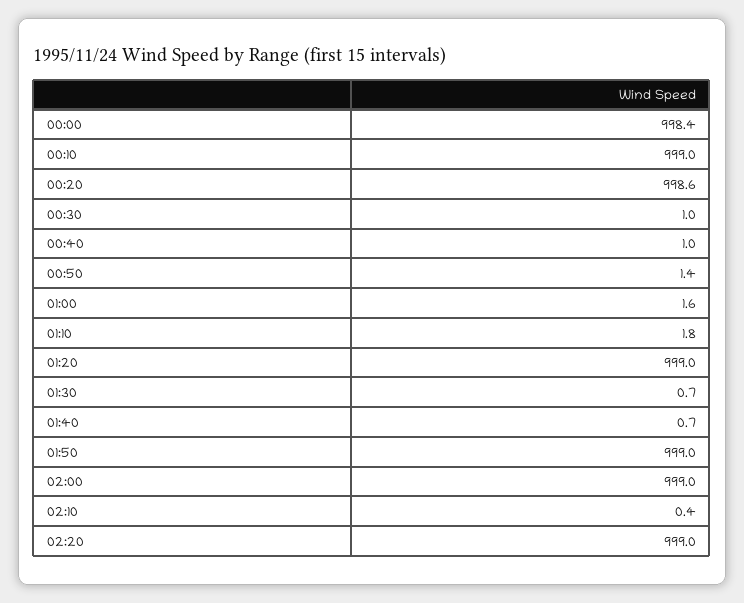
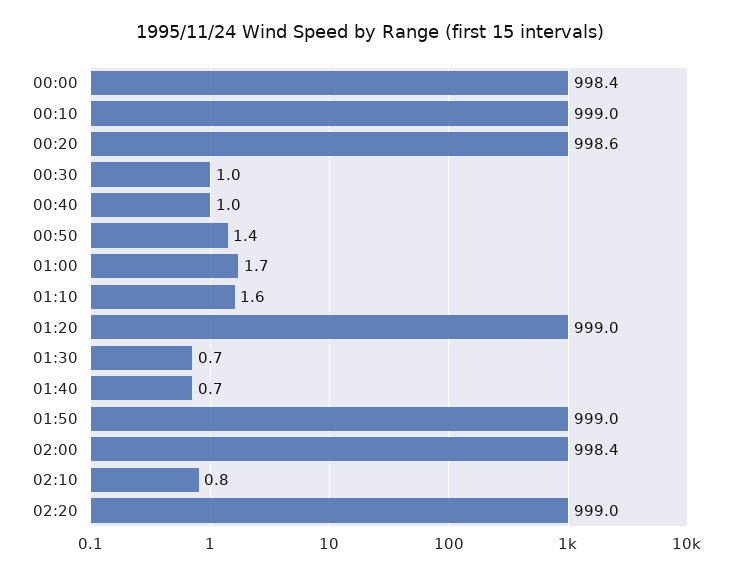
  {
    "00:00": 998.4,
    "00:10": 999,
    "00:20": 998.6,
    "00:30": 1,
    "00:40": 1,
    "00:50": 1.4,
-   "01:00": 1.6,
+   "01:00": 1.7,
-   "01:10": 1.8,
+   "01:10": 1.6,
    "01:20": 999,
    "01:30": 0.7,
    "01:40": 0.7,
    "01:50": 999,
-   "02:00": 999,
+   "02:00": 998.4,
-   "02:10": 0.4,
+   "02:10": 0.8,
    "02:20": 999
  }

